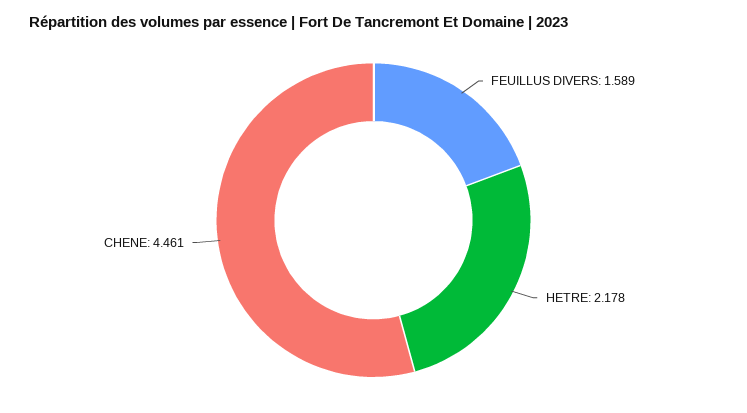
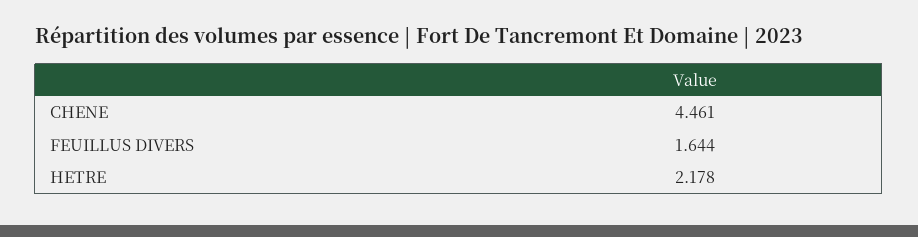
  {
-   "FEUILLUS DIVERS": 1.589,
+   "FEUILLUS DIVERS": 1.644,
    "HETRE": 2.178,
    "CHENE": 4.461
  }

